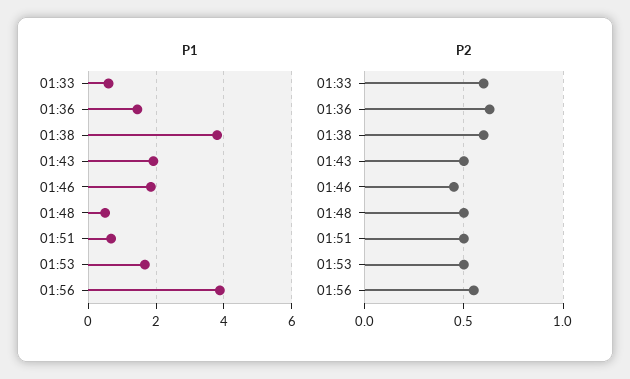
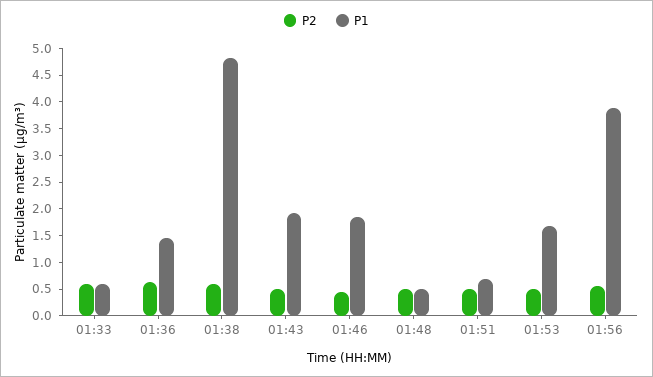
  {
    "P1": {
      "01:33": 0.6,
      "01:36": 1.4,
-     "01:38": 3.8,
+     "01:38": 4.75,
      "01:43": 2,
      "01:46": 1.8,
      "01:48": 0.6,
      "01:51": 0.6,
      "01:53": 1.6,
      "01:56": 3.8
    },
    "P2": {
      "01:33": 0.6,
      "01:36": 0.65,
      "01:38": 0.6,
      "01:43": 0.5,
      "01:46": 0.45,
      "01:48": 0.5,
      "01:51": 0.5,
      "01:53": 0.5,
      "01:56": 0.55
    }
  }

